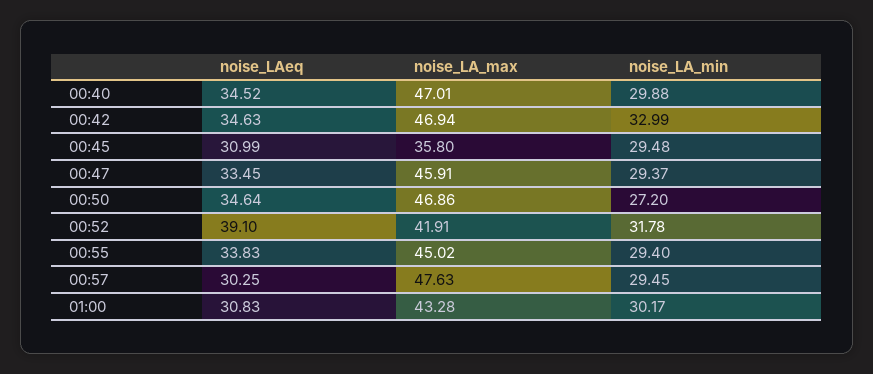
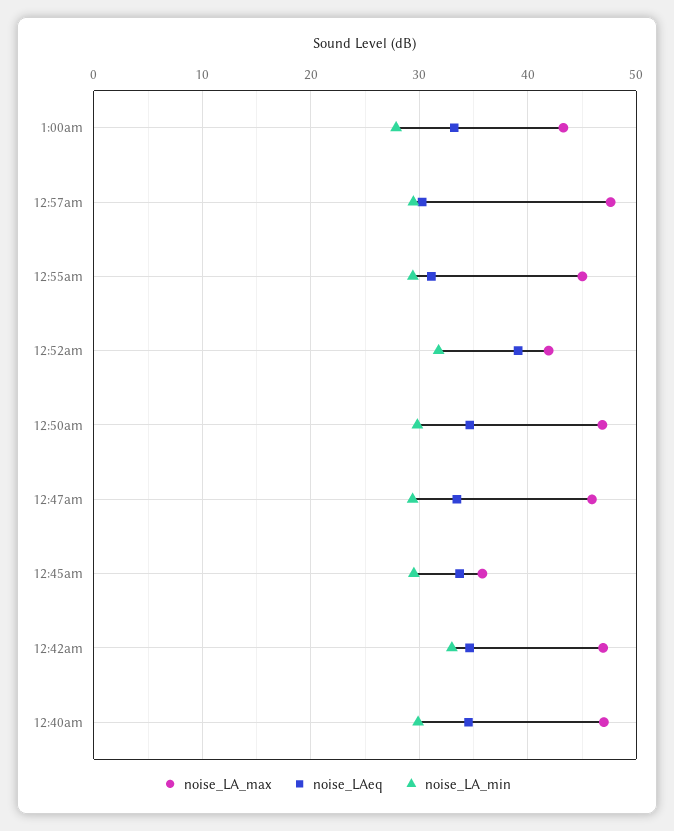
  {
    "noise_LAeq": {
      "00:40": 34.52,
      "00:42": 34.63,
-     "00:45": 30.99,
+     "00:45": 34,
      "00:47": 33.45,
      "00:50": 34.64,
      "00:52": 39.1,
-     "00:55": 33.83,
+     "00:55": 31,
      "00:57": 30.25,
-     "01:00": 30.83
+     "01:00": 33
    },
    "noise_LA_max": {
      "00:40": 47.01,
      "00:42": 46.94,
      "00:45": 35.8,
      "00:47": 45.91,
      "00:50": 46.86,
      "00:52": 41.91,
      "00:55": 45.02,
      "00:57": 47.63,
      "01:00": 43.28
    },
    "noise_LA_min": {
      "00:40": 29.88,
      "00:42": 32.99,
      "00:45": 29.48,
      "00:47": 29.37,
-     "00:50": 27.2,
+     "00:50": 30,
      "00:52": 31.78,
      "00:55": 29.4,
      "00:57": 29.45,
-     "01:00": 30.17
+     "01:00": 28
    }
  }

